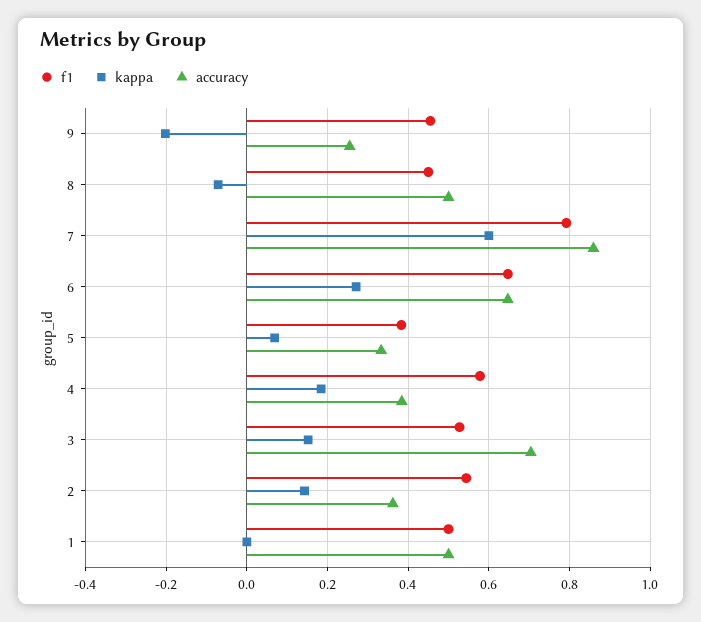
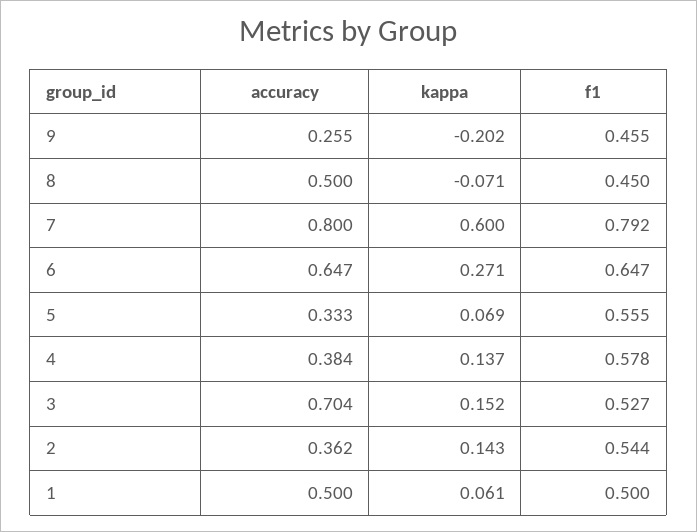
  {
    "f1": {
      "9": 0.455,
      "8": 0.45,
      "7": 0.792,
      "6": 0.647,
-     "5": 0.38,
+     "5": 0.555,
      "4": 0.578,
      "3": 0.527,
      "2": 0.544,
      "1": 0.5
    },
    "kappa": {
      "9": -0.202,
      "8": -0.071,
      "7": 0.6,
      "6": 0.271,
      "5": 0.069,
-     "4": 0.18,
+     "4": 0.137,
      "3": 0.152,
      "2": 0.143,
-     "1": 0
+     "1": 0.061
    },
    "accuracy": {
      "9": 0.255,
      "8": 0.5,
-     "7": 0.86,
+     "7": 0.8,
      "6": 0.647,
      "5": 0.333,
      "4": 0.384,
      "3": 0.704,
      "2": 0.362,
      "1": 0.5
    }
  }

